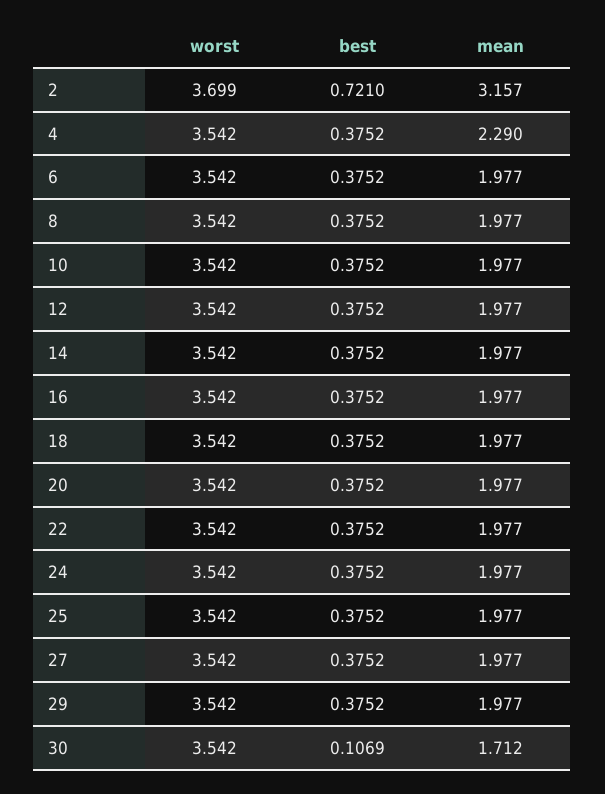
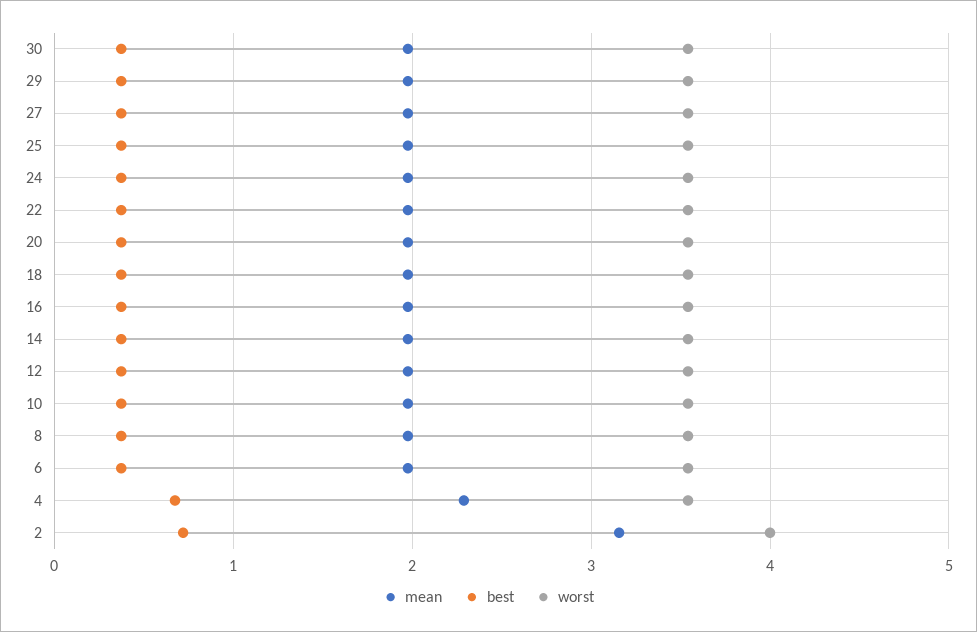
  {
    "worst": {
-     "2": 3.699,
+     "2": 4,
      "4": 3.542,
      "6": 3.542,
      "8": 3.542,
      "10": 3.542,
      "12": 3.542,
      "14": 3.542,
      "16": 3.542,
      "18": 3.542,
      "20": 3.542,
      "22": 3.542,
      "24": 3.542,
      "25": 3.542,
      "27": 3.542,
      "29": 3.542,
      "30": 3.542
    },
    "best": {
      "2": 0.721,
-     "4": 0.3752,
+     "4": 0.7,
      "6": 0.3752,
      "8": 0.3752,
      "10": 0.3752,
      "12": 0.3752,
      "14": 0.3752,
      "16": 0.3752,
      "18": 0.3752,
      "20": 0.3752,
      "22": 0.3752,
      "24": 0.3752,
      "25": 0.3752,
      "27": 0.3752,
      "29": 0.3752,
-     "30": 0.1069
+     "30": 0.4
    },
    "mean": {
      "2": 3.157,
      "4": 2.29,
      "6": 1.977,
      "8": 1.977,
      "10": 1.977,
      "12": 1.977,
      "14": 1.977,
      "16": 1.977,
      "18": 1.977,
      "20": 1.977,
      "22": 1.977,
      "24": 1.977,
      "25": 1.977,
      "27": 1.977,
      "29": 1.977,
-     "30": 1.712
+     "30": 2
    }
  }

